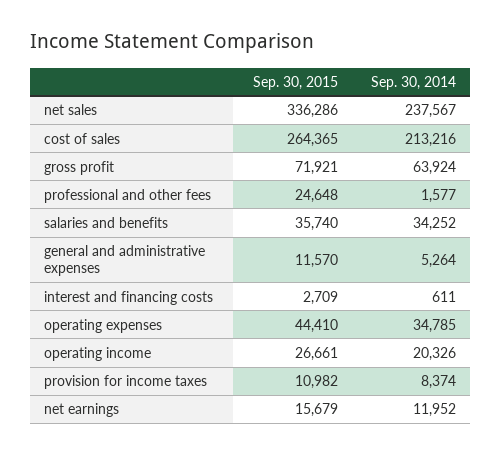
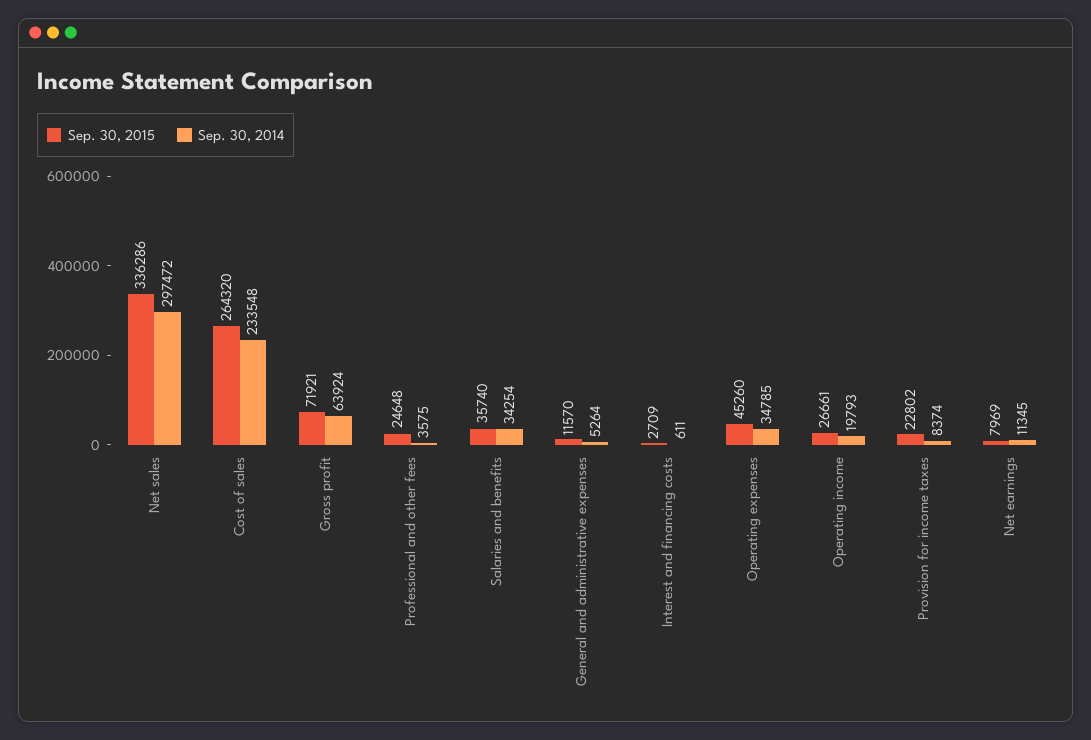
  {
    "Sep. 30, 2015": {
      "net sales": 336286,
-     "cost of sales": 264365,
+     "cost of sales": 264320,
      "gross profit": 71921,
      "professional and other fees": 24648,
      "salaries and benefits": 35740,
      "general and administrative expenses": 11570,
      "interest and financing costs": 2709,
-     "operating expenses": 44410,
+     "operating expenses": 45260,
      "operating income": 26661,
-     "provision for income taxes": 10982,
+     "provision for income taxes": 22802,
-     "net earnings": 15679
+     "net earnings": 7969
    },
    "Sep. 30, 2014": {
-     "net sales": 237567,
+     "net sales": 297472,
-     "cost of sales": 213216,
+     "cost of sales": 233548,
      "gross profit": 63924,
-     "professional and other fees": 1577,
+     "professional and other fees": 3575,
-     "salaries and benefits": 34252,
+     "salaries and benefits": 34254,
      "general and administrative expenses": 5264,
      "interest and financing costs": 611,
      "operating expenses": 34785,
-     "operating income": 20326,
+     "operating income": 19793,
      "provision for income taxes": 8374,
-     "net earnings": 11952
+     "net earnings": 11345
    }
  }

